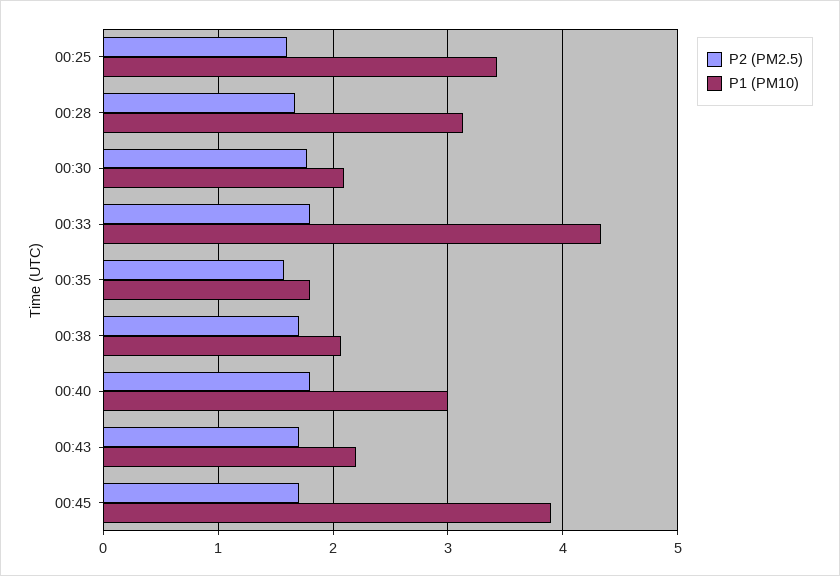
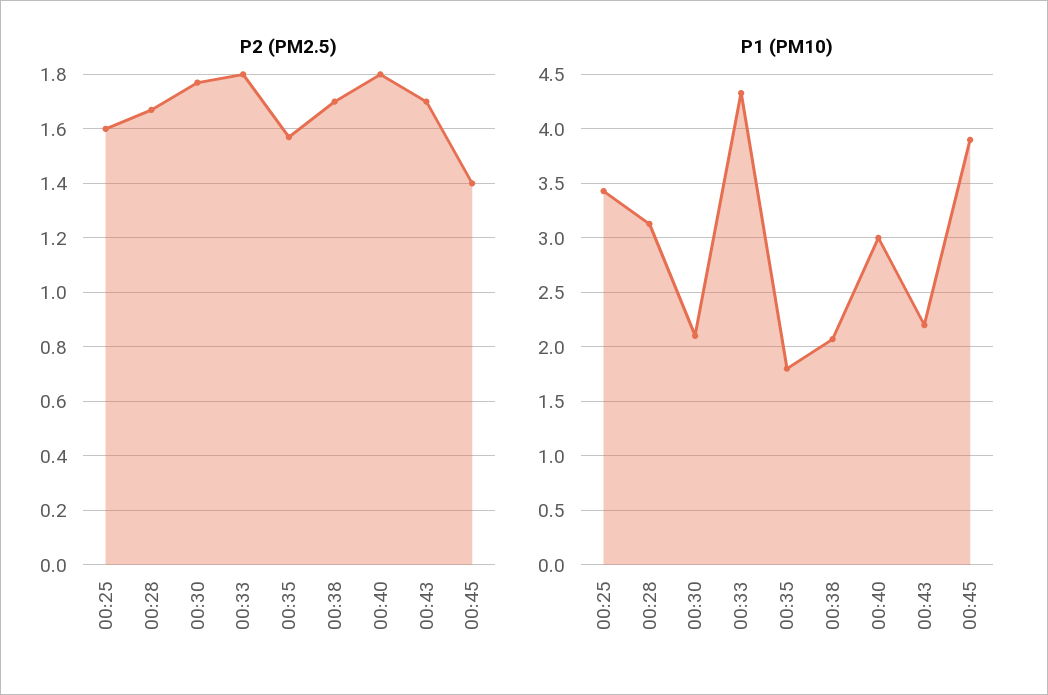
  {
    "P2 (PM2.5)": {
      "00:25": 1.6,
      "00:28": 1.65,
      "00:30": 1.75,
      "00:33": 1.8,
      "00:35": 1.55,
      "00:38": 1.7,
      "00:40": 1.8,
      "00:43": 1.7,
-     "00:45": 1.7
+     "00:45": 1.4
    },
    "P1 (PM10)": {
      "00:25": 3.4,
      "00:28": 3.1,
      "00:30": 2.1,
      "00:33": 4.3,
      "00:35": 1.8,
      "00:38": 2.1,
      "00:40": 3,
      "00:43": 2.2,
      "00:45": 3.9
    }
  }

